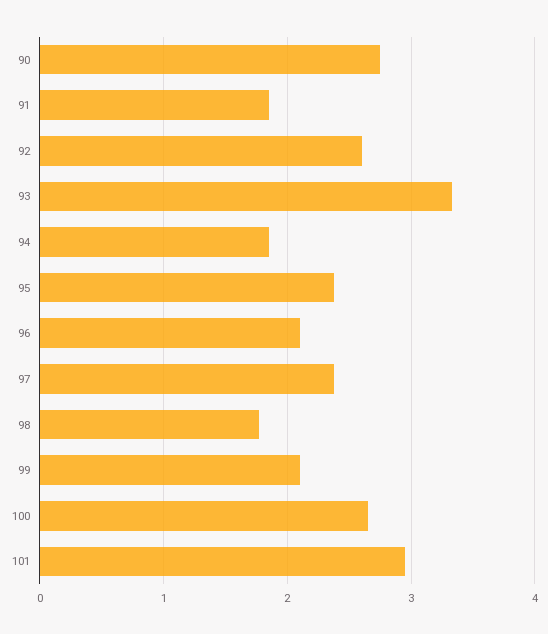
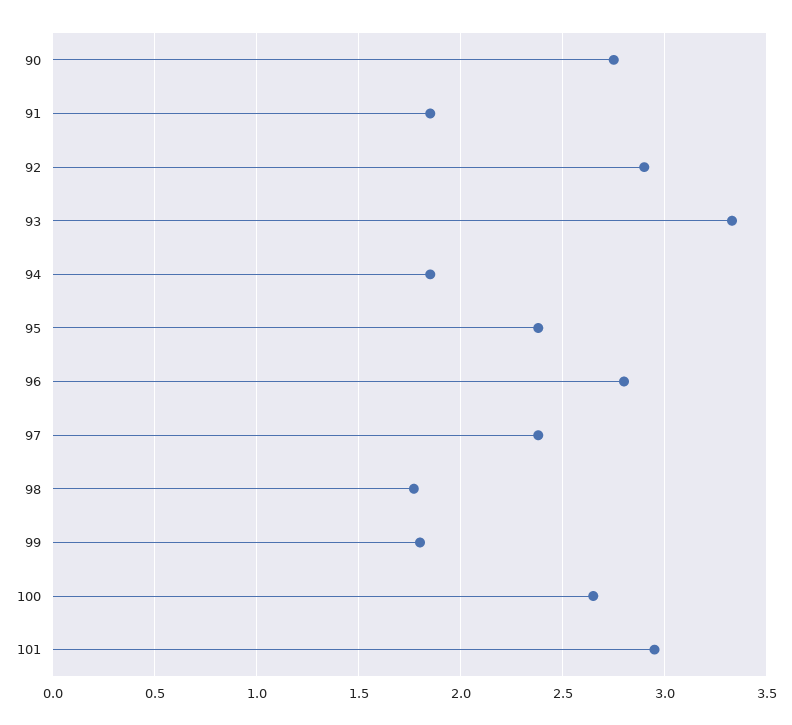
  {
    "90": 2.75,
    "91": 1.85,
-   "92": 2.6,
+   "92": 2.9,
    "93": 3.35,
    "94": 1.85,
    "95": 2.4,
-   "96": 2.1,
+   "96": 2.8,
    "97": 2.4,
    "98": 1.75,
-   "99": 2.1,
+   "99": 1.8,
    "100": 2.65,
    "101": 2.95
  }

